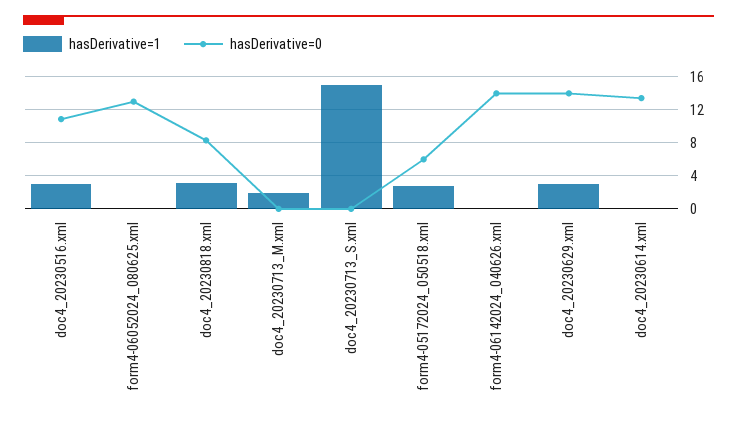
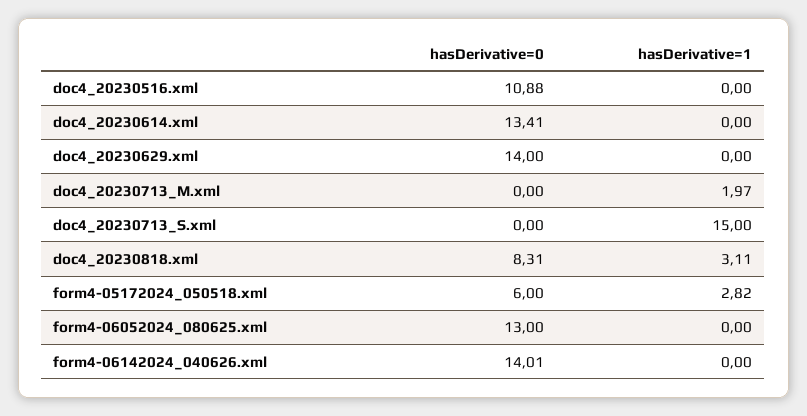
  {
    "hasDerivative=1": {
-     "doc4_20230516.xml": 3,
+     "doc4_20230516.xml": 0,
      "form4-06052024_080625.xml": 0,
      "doc4_20230818.xml": 3.11,
      "doc4_20230713_M.xml": 1.97,
      "doc4_20230713_S.xml": 15,
      "form4-05172024_050518.xml": 2.82,
      "form4-06142024_040626.xml": 0,
-     "doc4_20230629.xml": 3,
+     "doc4_20230629.xml": 0,
      "doc4_20230614.xml": 0
    },
    "hasDerivative=0": {
      "doc4_20230516.xml": 10.88,
      "form4-06052024_080625.xml": 13,
      "doc4_20230818.xml": 8.31,
      "doc4_20230713_M.xml": 0,
      "doc4_20230713_S.xml": 0,
      "form4-05172024_050518.xml": 6,
      "form4-06142024_040626.xml": 14.01,
      "doc4_20230629.xml": 14,
      "doc4_20230614.xml": 13.41
    }
  }

